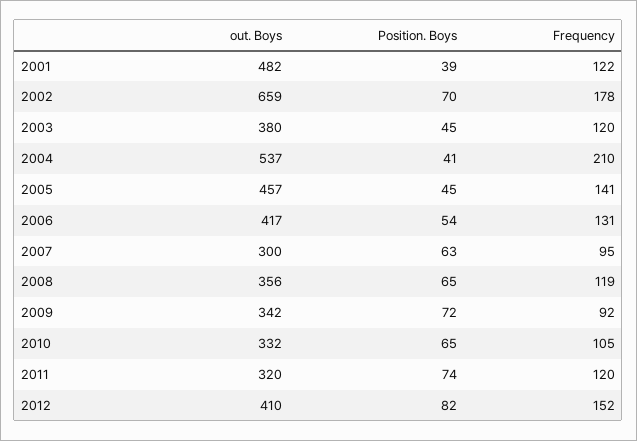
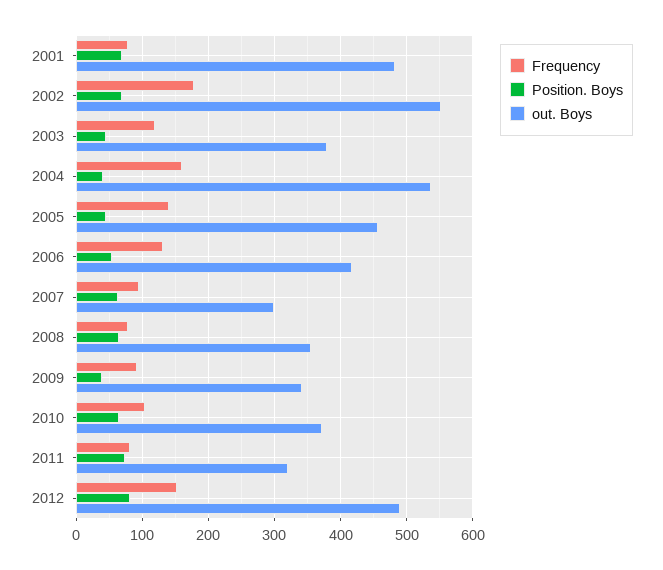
  {
    "out. Boys": {
      "2001": 482,
-     "2002": 659,
+     "2002": 550,
      "2003": 380,
      "2004": 537,
      "2005": 457,
      "2006": 417,
      "2007": 300,
      "2008": 356,
      "2009": 342,
-     "2010": 332,
+     "2010": 370,
      "2011": 320,
-     "2012": 410
+     "2012": 490
    },
    "Position. Boys": {
-     "2001": 39,
+     "2001": 70,
      "2002": 70,
      "2003": 45,
      "2004": 41,
      "2005": 45,
      "2006": 54,
      "2007": 63,
      "2008": 65,
-     "2009": 72,
+     "2009": 40,
      "2010": 65,
      "2011": 74,
      "2012": 82
    },
    "Frequency": {
-     "2001": 122,
+     "2001": 80,
      "2002": 178,
      "2003": 120,
-     "2004": 210,
+     "2004": 160,
      "2005": 141,
      "2006": 131,
      "2007": 95,
-     "2008": 119,
+     "2008": 80,
      "2009": 92,
      "2010": 105,
-     "2011": 120,
+     "2011": 80,
      "2012": 152
    }
  }

